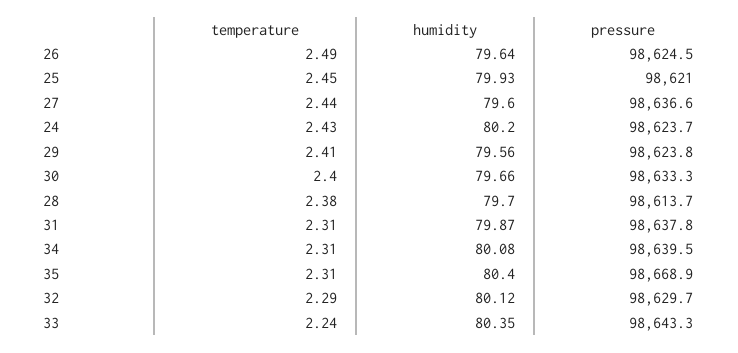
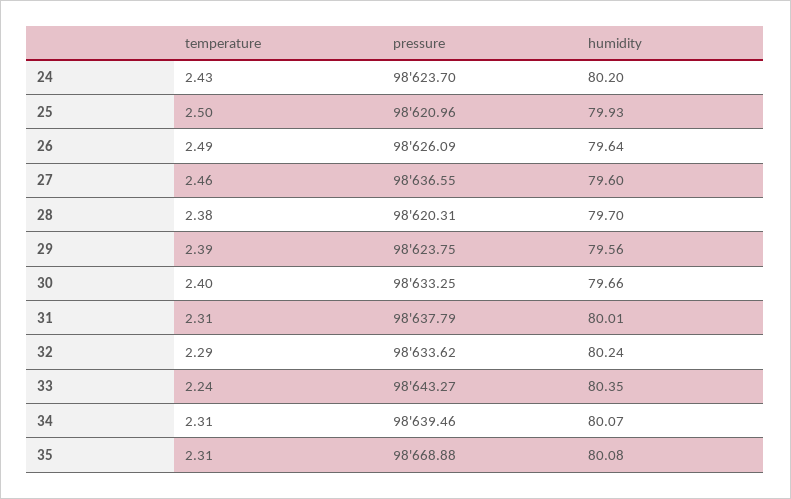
  {
    "temperature": {
      "26": 2.49,
-     "25": 2.45,
+     "25": 2.5,
-     "27": 2.44,
+     "27": 2.46,
      "24": 2.43,
-     "29": 2.41,
+     "29": 2.39,
      "30": 2.4,
      "28": 2.38,
      "31": 2.31,
      "34": 2.31,
      "35": 2.31,
      "32": 2.29,
      "33": 2.24
    },
    "humidity": {
      "26": 79.64,
      "25": 79.93,
      "27": 79.6,
      "24": 80.2,
      "29": 79.56,
      "30": 79.66,
      "28": 79.7,
-     "31": 79.87,
+     "31": 80.01,
-     "34": 80.08,
+     "34": 80.07,
-     "35": 80.4,
+     "35": 80.08,
-     "32": 80.12,
+     "32": 80.24,
      "33": 80.35
    },
    "pressure": {
-     "26": 98624.5,
+     "26": 98626.09,
      "25": 98620.96,
      "27": 98636.55,
      "24": 98623.7,
      "29": 98623.75,
      "30": 98633.25,
-     "28": 98613.7,
+     "28": 98620.31,
      "31": 98637.79,
      "34": 98639.46,
      "35": 98668.88,
-     "32": 98629.7,
+     "32": 98633.62,
      "33": 98643.27
    }
  }

